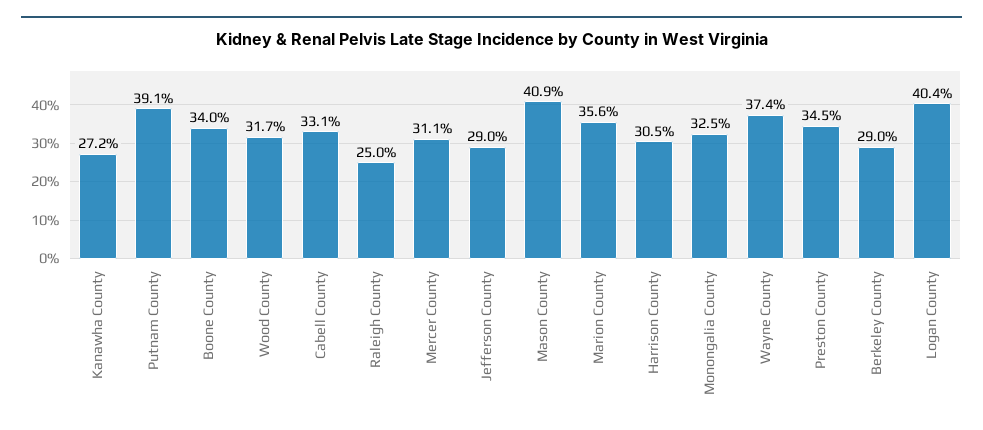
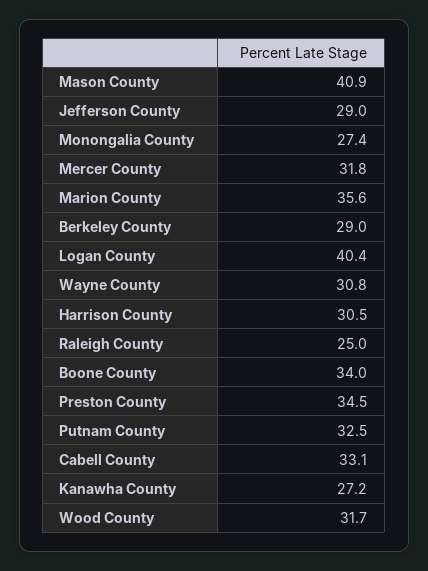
  {
    "Kanawha County": 27.2,
-   "Putnam County": 39.1,
+   "Putnam County": 32.5,
    "Boone County": 34,
    "Wood County": 31.7,
    "Cabell County": 33.1,
    "Raleigh County": 25,
-   "Mercer County": 31.1,
+   "Mercer County": 31.8,
    "Jefferson County": 29,
    "Mason County": 40.9,
    "Marion County": 35.6,
    "Harrison County": 30.5,
-   "Monongalia County": 32.5,
+   "Monongalia County": 27.4,
-   "Wayne County": 37.4,
+   "Wayne County": 30.8,
    "Preston County": 34.5,
    "Berkeley County": 29,
    "Logan County": 40.4
  }

